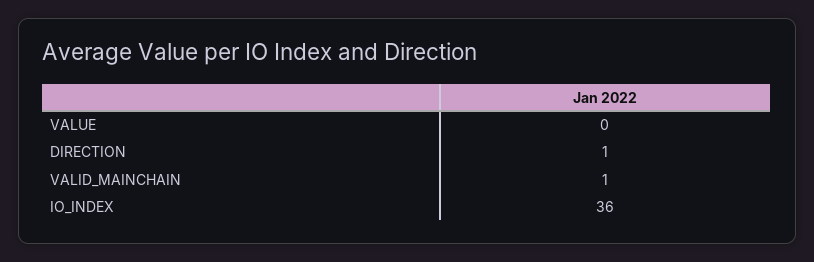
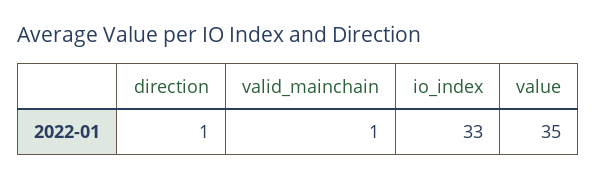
  {
-   "VALUE": 0,
+   "VALUE": 35,
    "DIRECTION": 1,
    "VALID_MAINCHAIN": 1,
-   "IO_INDEX": 36
+   "IO_INDEX": 33
  }

